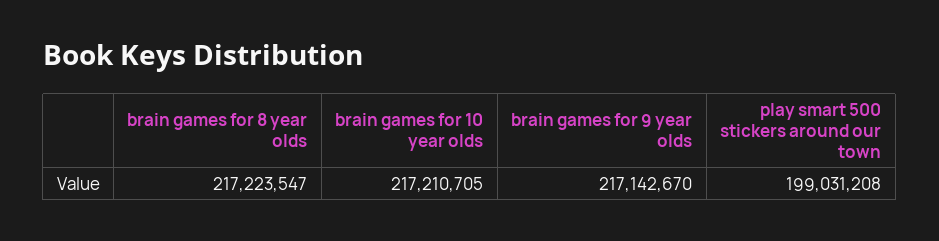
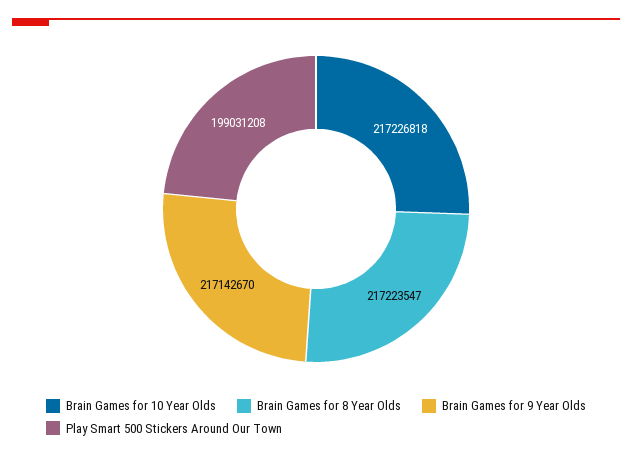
  {
    "brain games for 8 year olds": 217223547,
-   "brain games for 10 year olds": 217210705,
+   "brain games for 10 year olds": 217226818,
    "brain games for 9 year olds": 217142670,
    "play smart 500 stickers around our town": 199031208
  }

